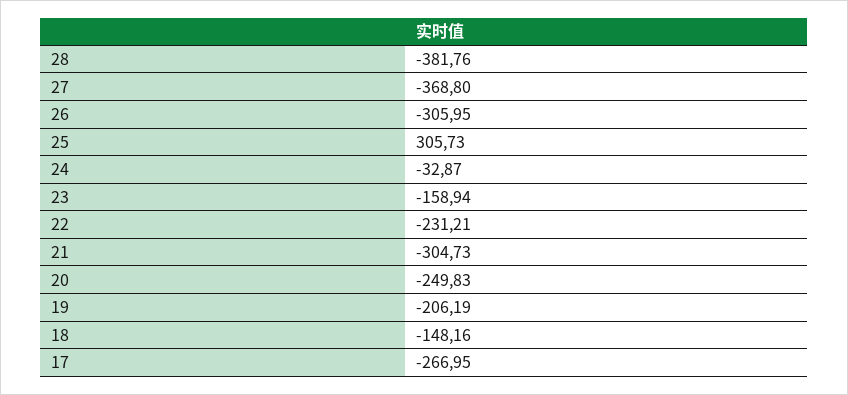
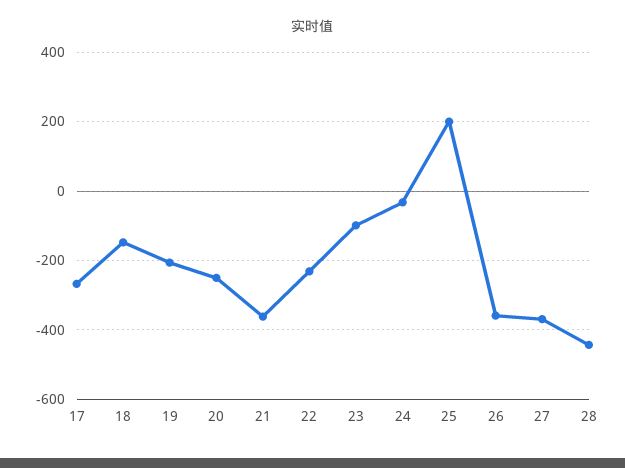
  {
-   "28": -381.76,
+   "28": -440,
    "27": -368.8,
-   "26": -305.95,
+   "26": -360,
-   "25": 305.73,
+   "25": 200,
    "24": -32.87,
-   "23": -158.94,
+   "23": -100,
    "22": -231.21,
-   "21": -304.73,
+   "21": -360,
    "20": -249.83,
    "19": -206.19,
    "18": -148.16,
    "17": -266.95
  }

